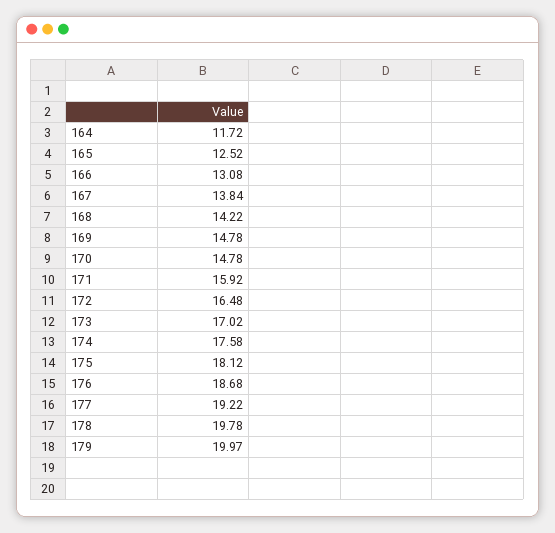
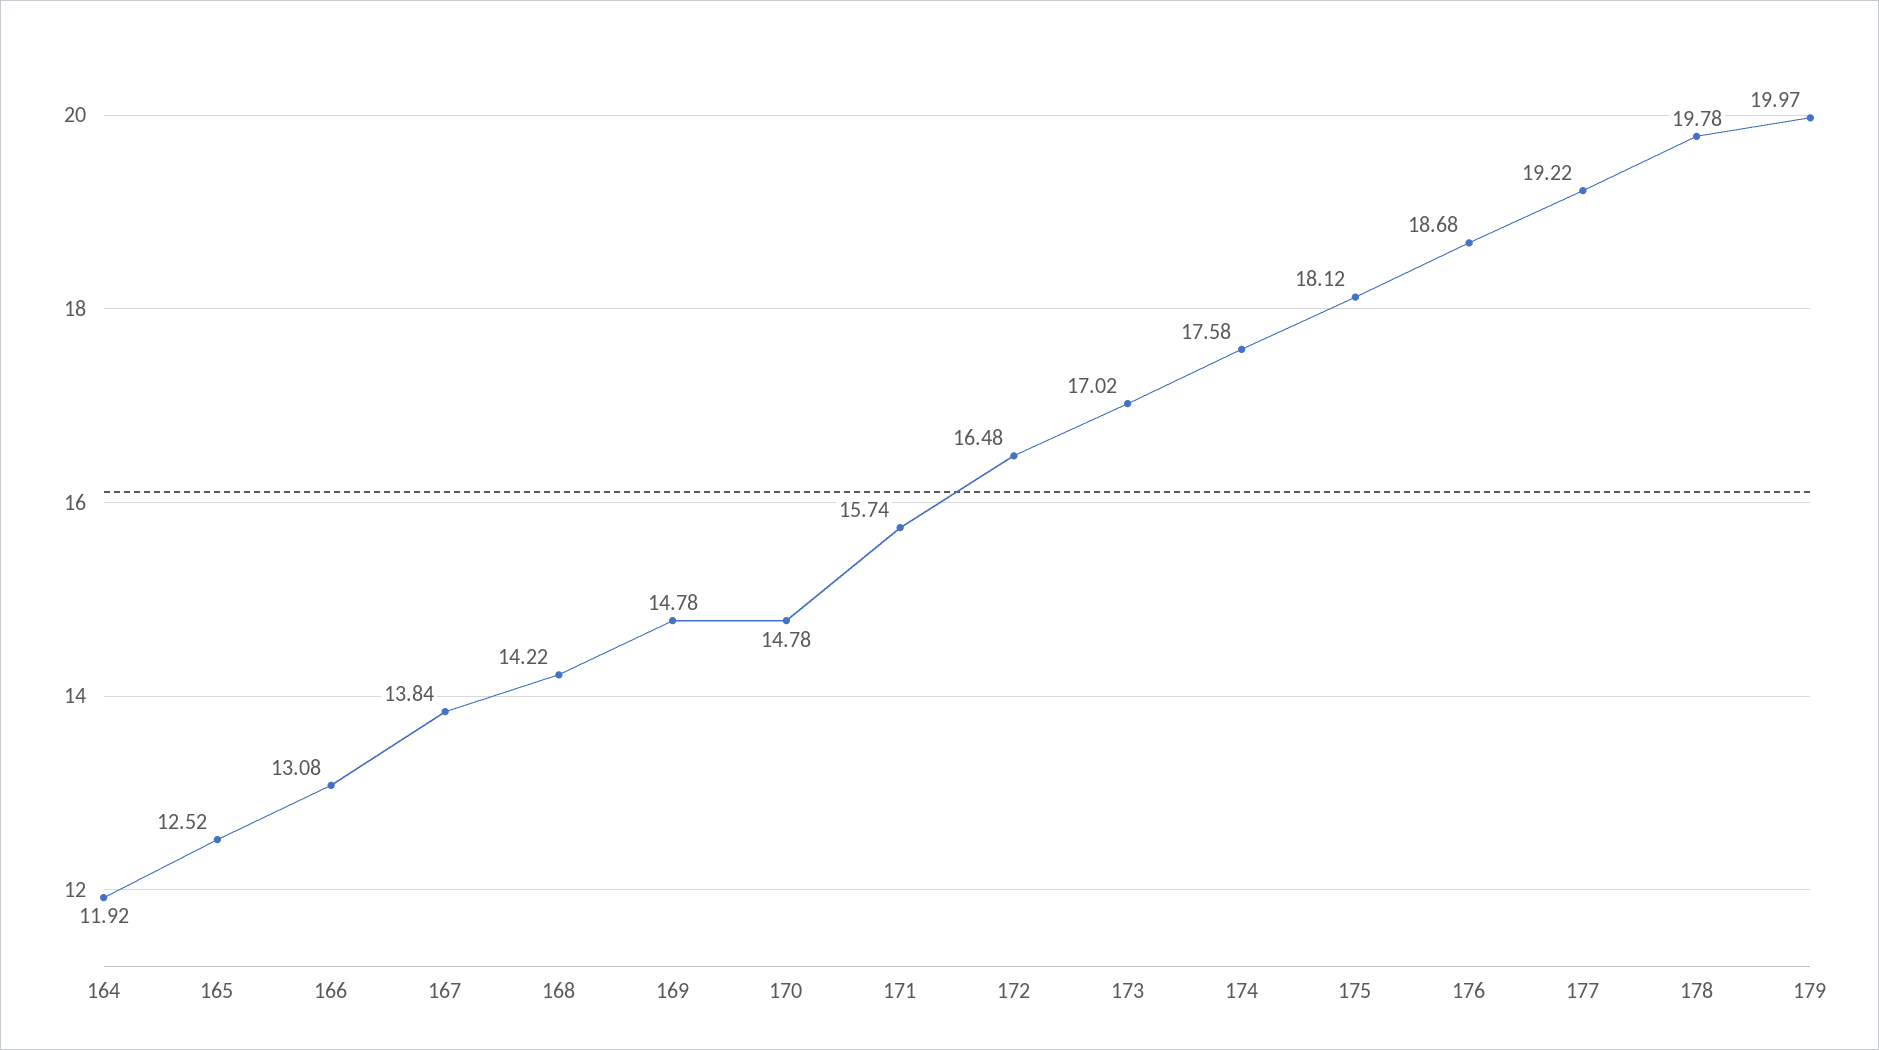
  {
-   "164": 11.72,
+   "164": 11.92,
    "165": 12.52,
    "166": 13.08,
    "167": 13.84,
    "168": 14.22,
    "169": 14.78,
    "170": 14.78,
-   "171": 15.92,
+   "171": 15.74,
    "172": 16.48,
    "173": 17.02,
    "174": 17.58,
    "175": 18.12,
    "176": 18.68,
    "177": 19.22,
    "178": 19.78,
    "179": 19.97
  }

